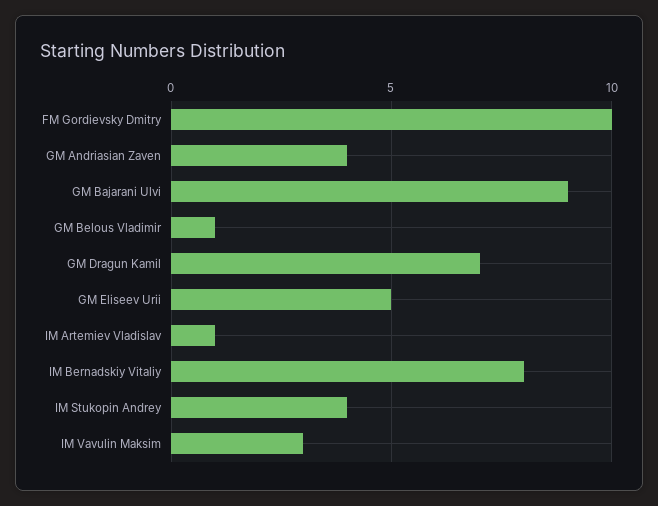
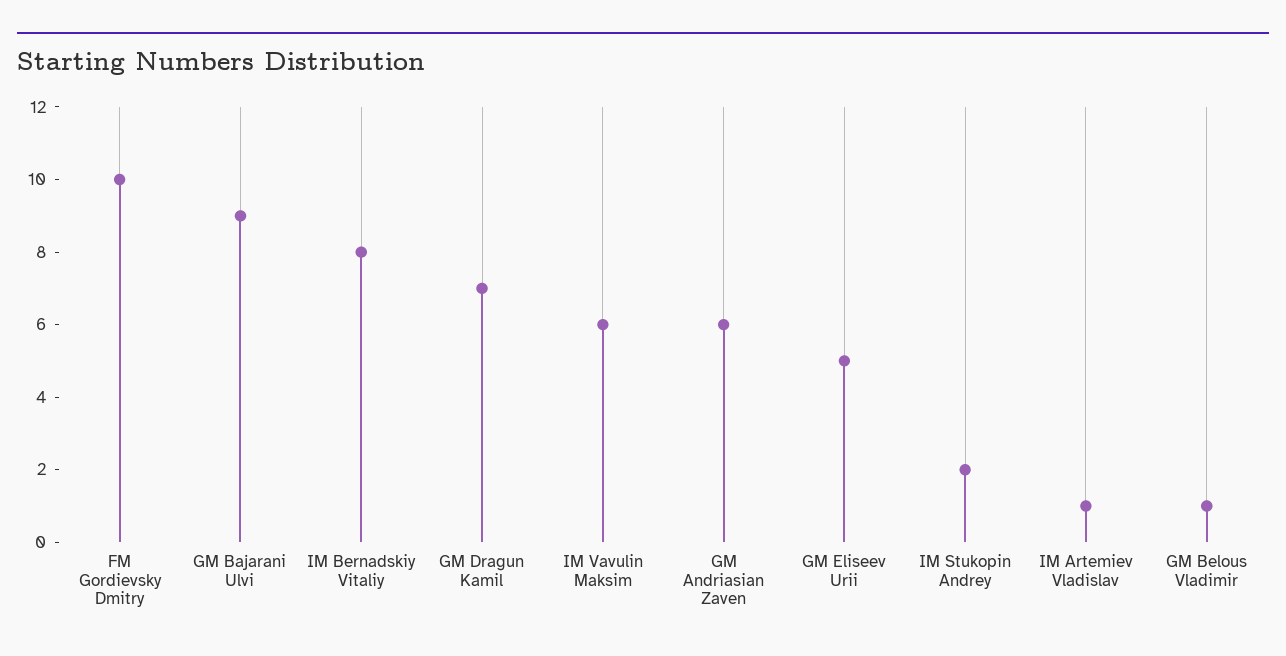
  {
    "FM Gordievsky Dmitry": 10,
-   "GM Andriasian Zaven": 4,
+   "GM Andriasian Zaven": 6,
    "GM Bajarani Ulvi": 9,
    "GM Belous Vladimir": 1,
    "GM Dragun Kamil": 7,
    "GM Eliseev Urii": 5,
    "IM Artemiev Vladislav": 1,
    "IM Bernadskiy Vitaliy": 8,
-   "IM Stukopin Andrey": 4,
+   "IM Stukopin Andrey": 2,
-   "IM Vavulin Maksim": 3
+   "IM Vavulin Maksim": 6
  }

